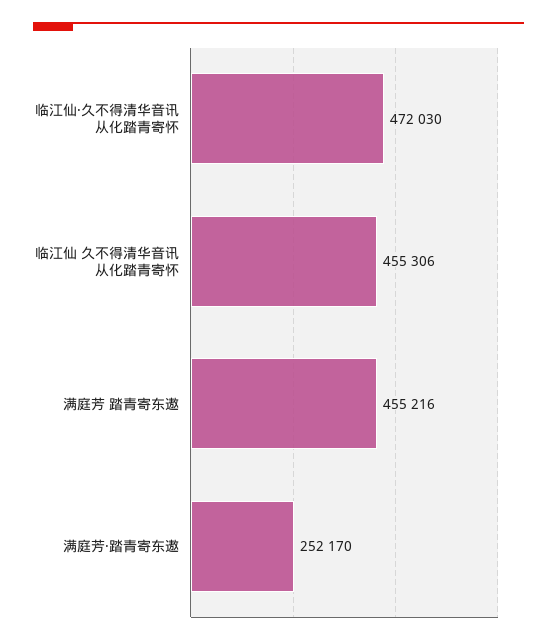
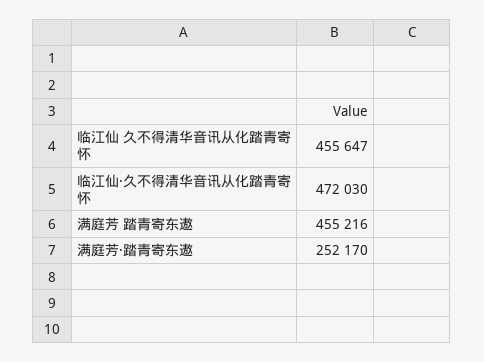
  {
    "临江仙·久不得清华音讯从化踏青寄怀": 472030,
-   "临江仙 久不得清华音讯从化踏青寄怀": 455306,
+   "临江仙 久不得清华音讯从化踏青寄怀": 455647,
    "满庭芳 踏青寄东遨": 455216,
    "满庭芳·踏青寄东遨": 252170
  }

